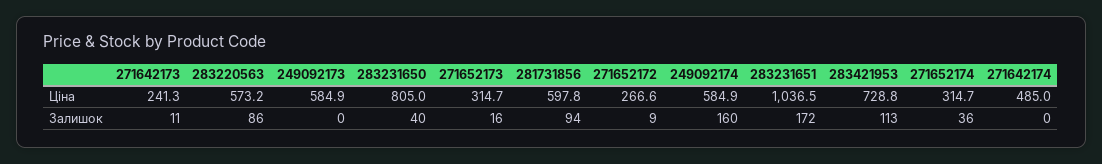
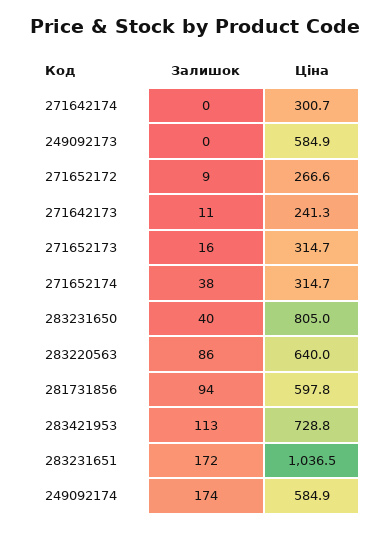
  {
    "271642173": {
      "Ціна": 241.3,
      "Залишок": 11
    },
    "283220563": {
-     "Ціна": 573.2,
+     "Ціна": 640,
      "Залишок": 86
    },
    "249092173": {
      "Ціна": 584.9,
      "Залишок": 0
    },
    "283231650": {
      "Ціна": 805,
      "Залишок": 40
    },
    "271652173": {
      "Ціна": 314.7,
      "Залишок": 16
    },
    "281731856": {
      "Ціна": 597.8,
      "Залишок": 94
    },
    "271652172": {
      "Ціна": 266.6,
      "Залишок": 9
    },
    "249092174": {
      "Ціна": 584.9,
-     "Залишок": 160
+     "Залишок": 174
    },
    "283231651": {
      "Ціна": 1036.5,
      "Залишок": 172
    },
    "283421953": {
      "Ціна": 728.8,
      "Залишок": 113
    },
    "271652174": {
      "Ціна": 314.7,
-     "Залишок": 36
+     "Залишок": 38
    },
    "271642174": {
-     "Ціна": 485,
+     "Ціна": 300.7,
      "Залишок": 0
    }
  }

